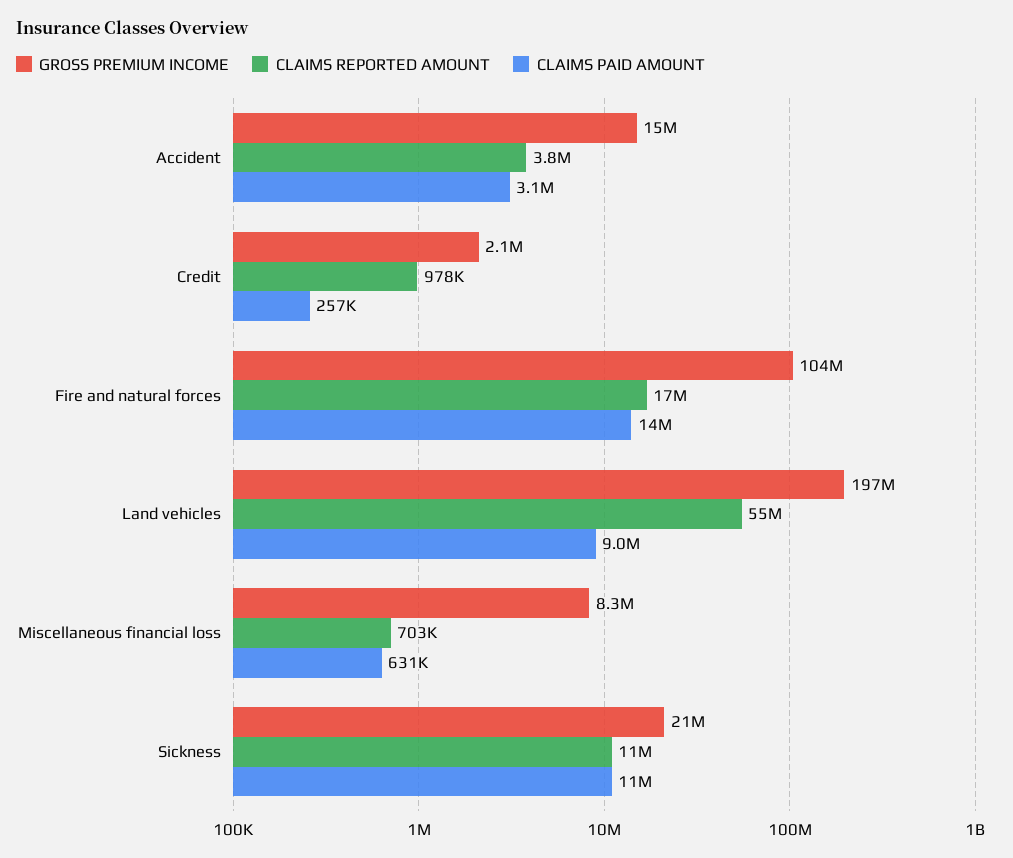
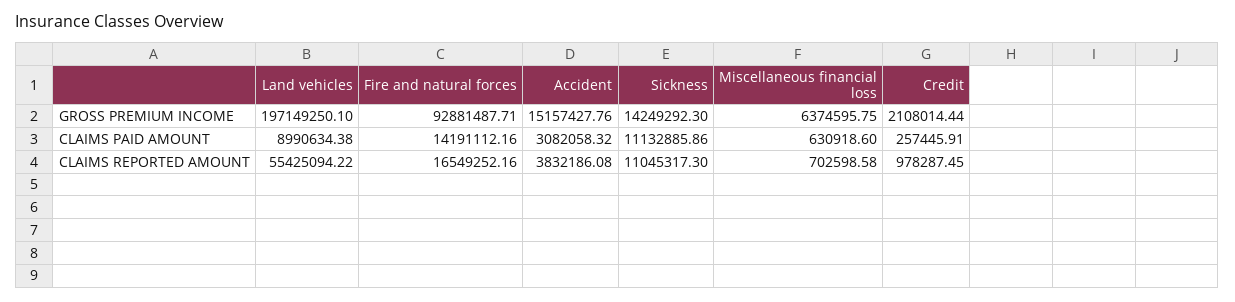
  {
    "GROSS PREMIUM INCOME": {
      "Accident": 15157427.76,
      "Credit": 2108014.44,
-     "Fire and natural forces": 104000000,
+     "Fire and natural forces": 92881487.71,
      "Land vehicles": 197149250.1,
-     "Miscellaneous financial loss": 8300000,
+     "Miscellaneous financial loss": 6374595.75,
-     "Sickness": 21000000
+     "Sickness": 14249292.3
    },
    "CLAIMS REPORTED AMOUNT": {
      "Accident": 3832186.08,
      "Credit": 978287.45,
      "Fire and natural forces": 16549252.16,
      "Land vehicles": 55425094.22,
      "Miscellaneous financial loss": 702598.58,
      "Sickness": 11045317.3
    },
    "CLAIMS PAID AMOUNT": {
      "Accident": 3082058.32,
      "Credit": 257445.91,
      "Fire and natural forces": 14191112.16,
      "Land vehicles": 8990634.38,
      "Miscellaneous financial loss": 630918.6,
      "Sickness": 11132885.86
    }
  }

